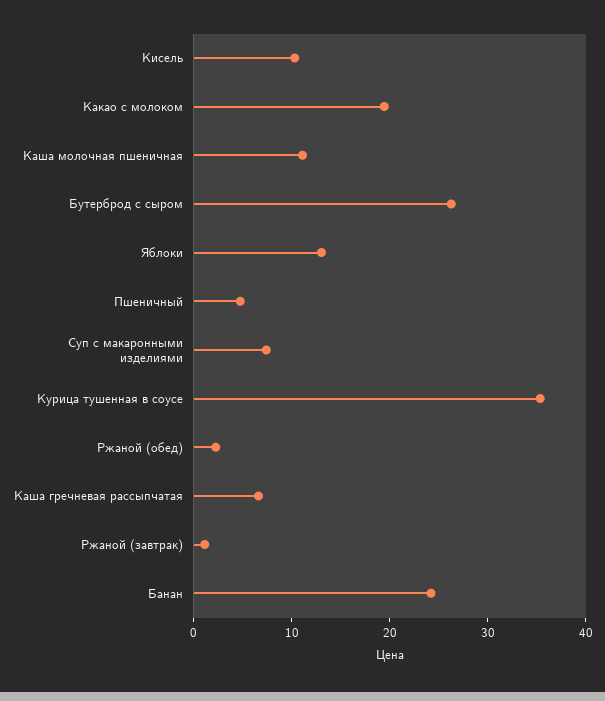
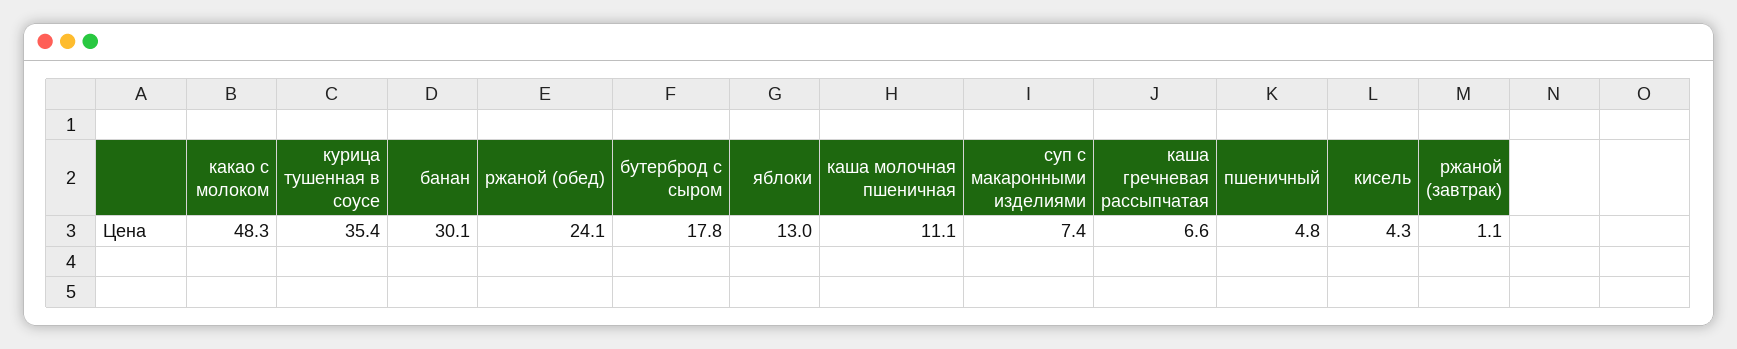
  {
-   "Кисель": 10,
+   "Кисель": 4.3,
-   "Какао с молоком": 20,
+   "Какао с молоком": 48.3,
    "Каша молочная пшеничная": 11.1,
-   "Бутерброд с сыром": 26,
+   "Бутерброд с сыром": 17.8,
    "Яблоки": 13,
    "Пшеничный": 4.8,
    "Суп с макаронными изделиями": 7.4,
    "Курица тушенная в соусе": 35.4,
-   "Ржаной (обед)": 2,
+   "Ржаной (обед)": 24.1,
    "Каша гречневая рассыпчатая": 6.6,
    "Ржаной (завтрак)": 1.1,
-   "Банан": 24
+   "Банан": 30.1
  }

